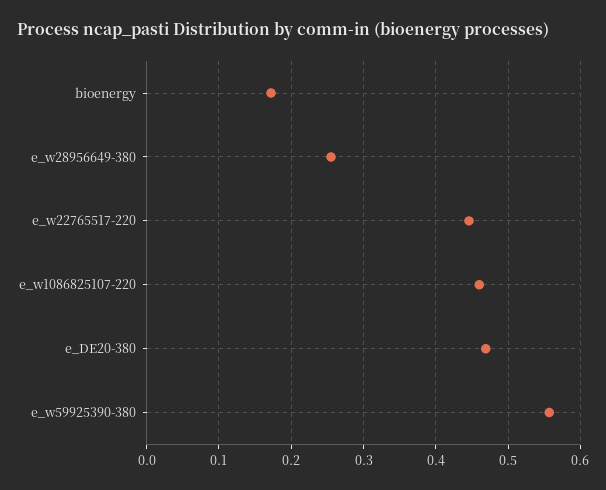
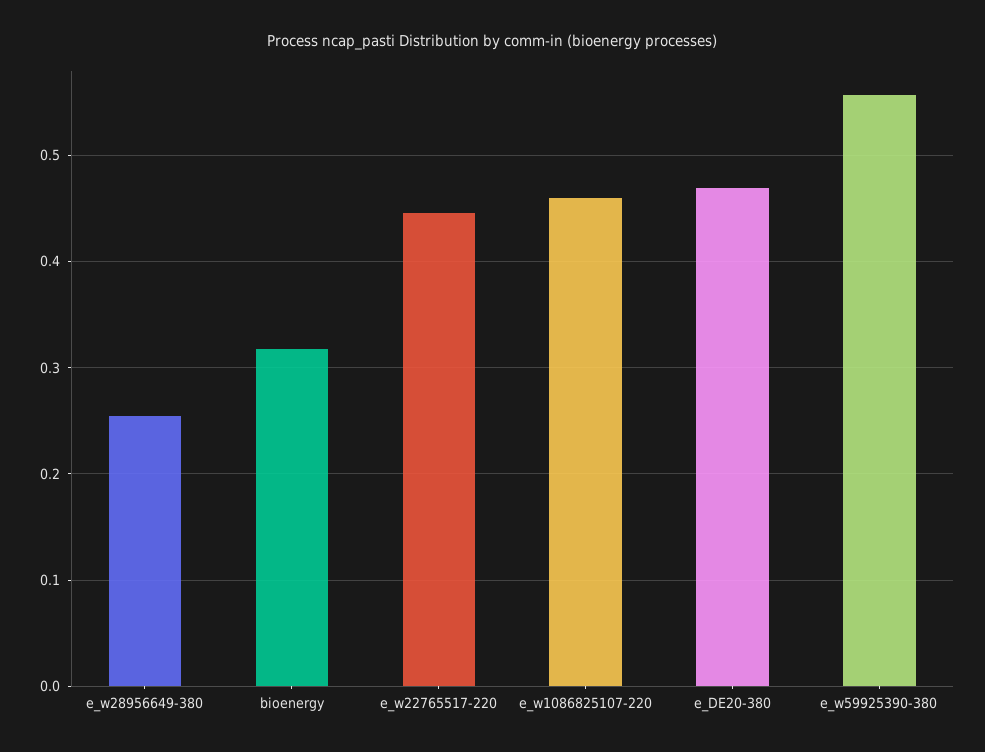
  {
-   "bioenergy": 0.17,
+   "bioenergy": 0.32,
    "e_w28956649-380": 0.26,
    "e_w22765517-220": 0.45,
    "e_w1086825107-220": 0.46,
    "e_DE20-380": 0.47,
    "e_w59925390-380": 0.56
  }

